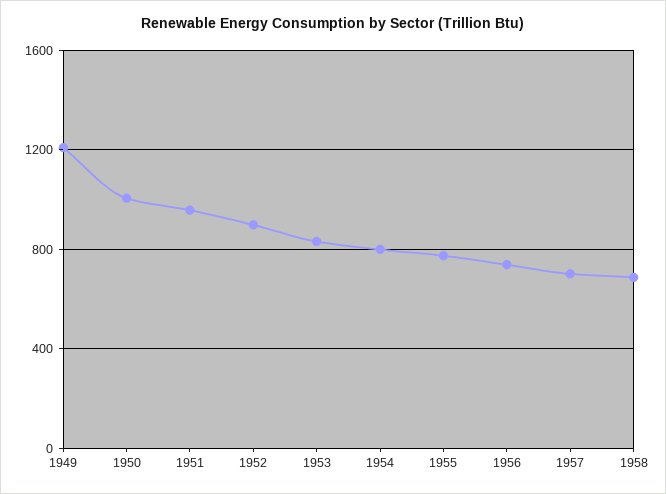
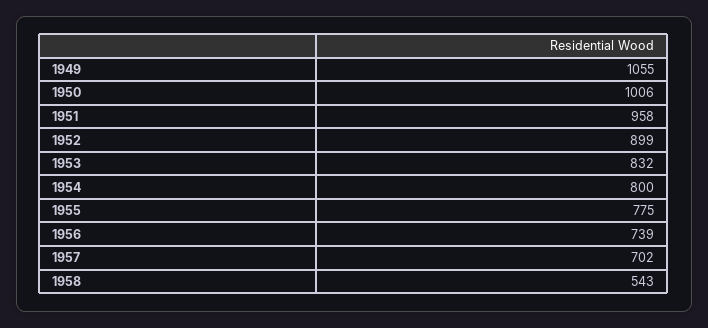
  {
-   "1949": 1200,
+   "1949": 1055,
    "1950": 1006,
    "1951": 958,
    "1952": 899,
    "1953": 832,
    "1954": 800,
    "1955": 775,
    "1956": 739,
    "1957": 702,
-   "1958": 700
+   "1958": 543
  }

